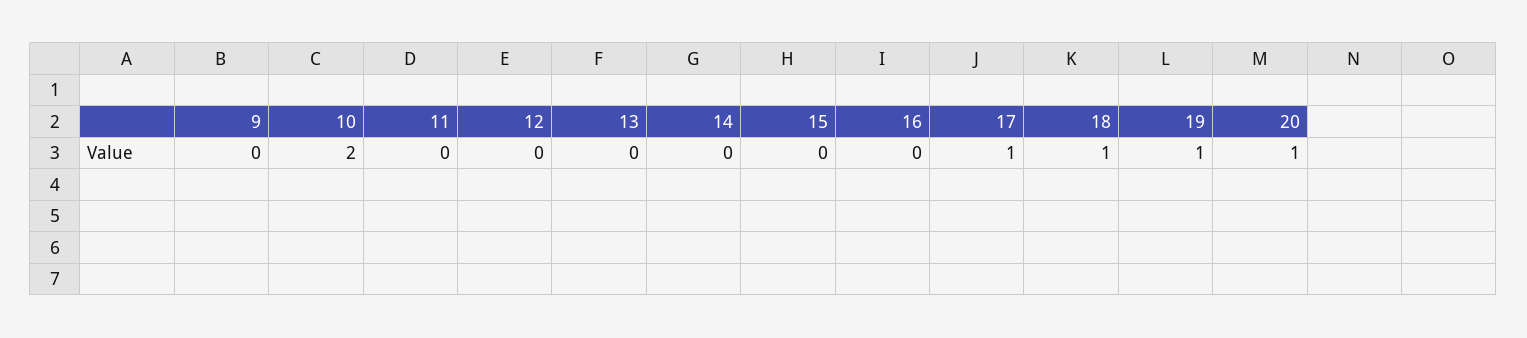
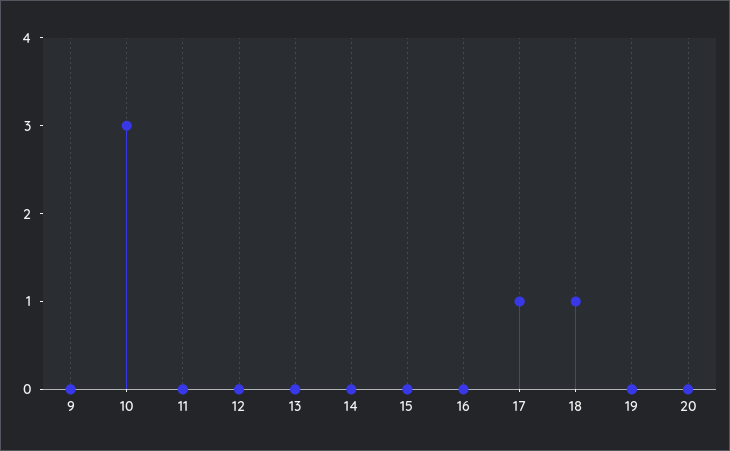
  {
    "9": 0,
-   "10": 2,
+   "10": 3,
    "11": 0,
    "12": 0,
    "13": 0,
    "14": 0,
    "15": 0,
    "16": 0,
    "17": 1,
    "18": 1,
-   "19": 1,
+   "19": 0,
-   "20": 1
+   "20": 0
  }

